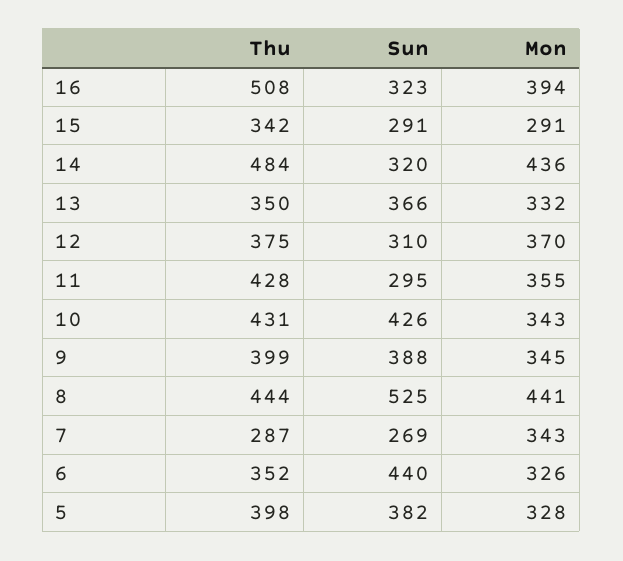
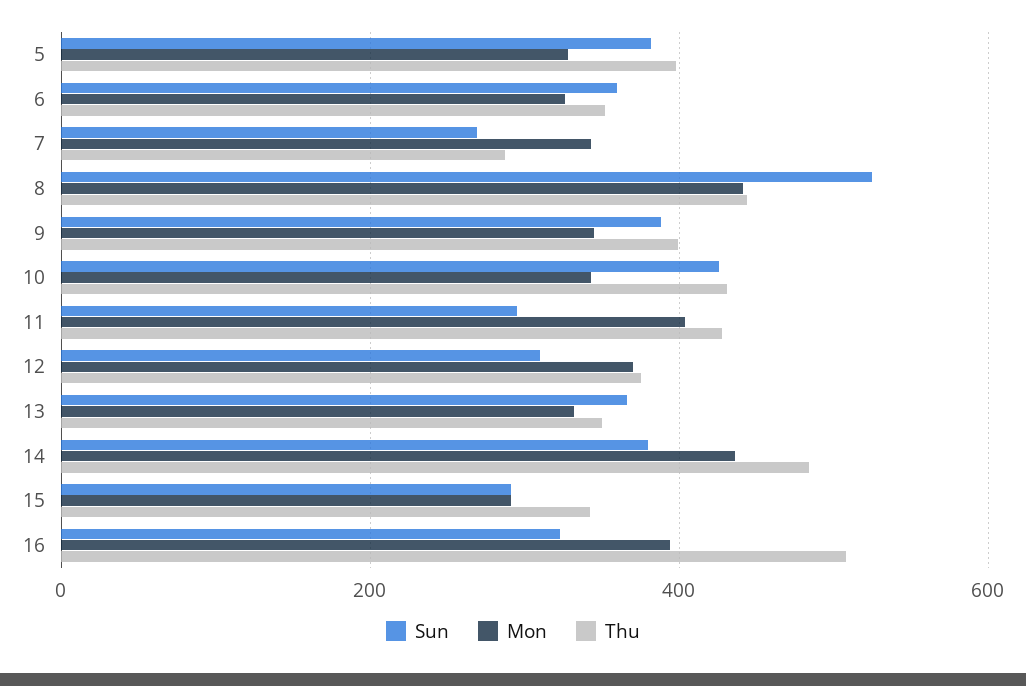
  {
    "Thu": {
      "16": 508,
      "15": 342,
      "14": 484,
      "13": 350,
      "12": 375,
      "11": 428,
      "10": 431,
      "9": 399,
      "8": 444,
      "7": 287,
      "6": 352,
      "5": 398
    },
    "Sun": {
      "16": 323,
      "15": 291,
-     "14": 320,
+     "14": 380,
      "13": 366,
      "12": 310,
      "11": 295,
      "10": 426,
      "9": 388,
      "8": 525,
      "7": 269,
-     "6": 440,
+     "6": 360,
      "5": 382
    },
    "Mon": {
      "16": 394,
      "15": 291,
      "14": 436,
      "13": 332,
      "12": 370,
-     "11": 355,
+     "11": 400,
      "10": 343,
      "9": 345,
      "8": 441,
      "7": 343,
      "6": 326,
      "5": 328
    }
  }

